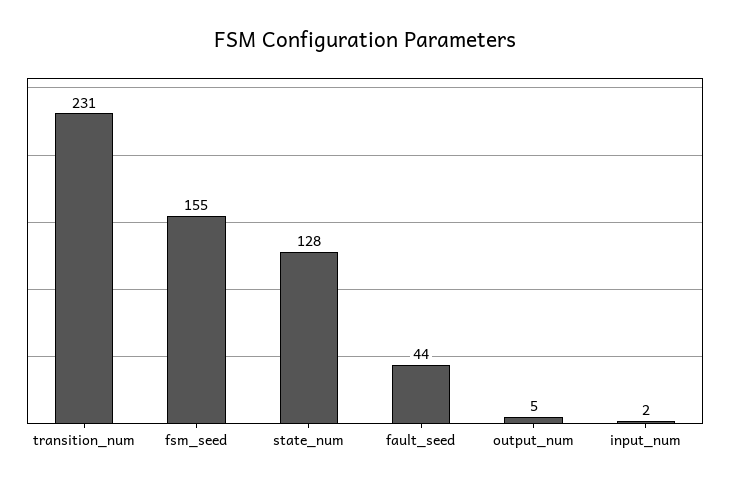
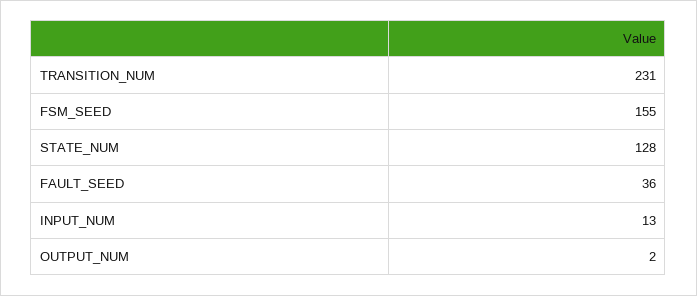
  {
    "transition_num": 231,
    "fsm_seed": 155,
    "state_num": 128,
-   "fault_seed": 44,
+   "fault_seed": 36,
-   "output_num": 5,
+   "output_num": 2,
-   "input_num": 2
+   "input_num": 13
  }

